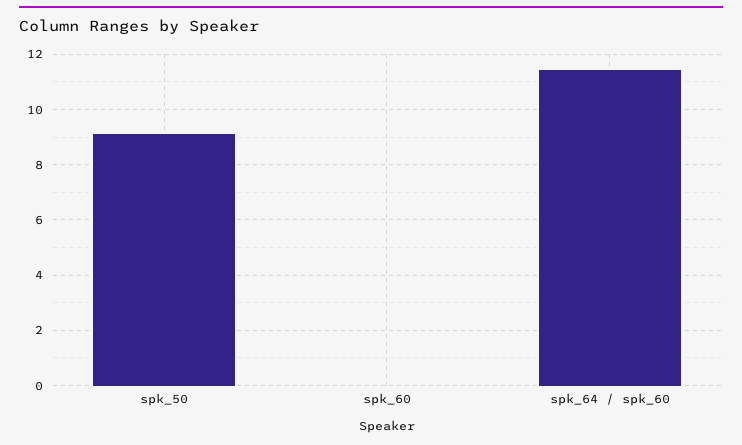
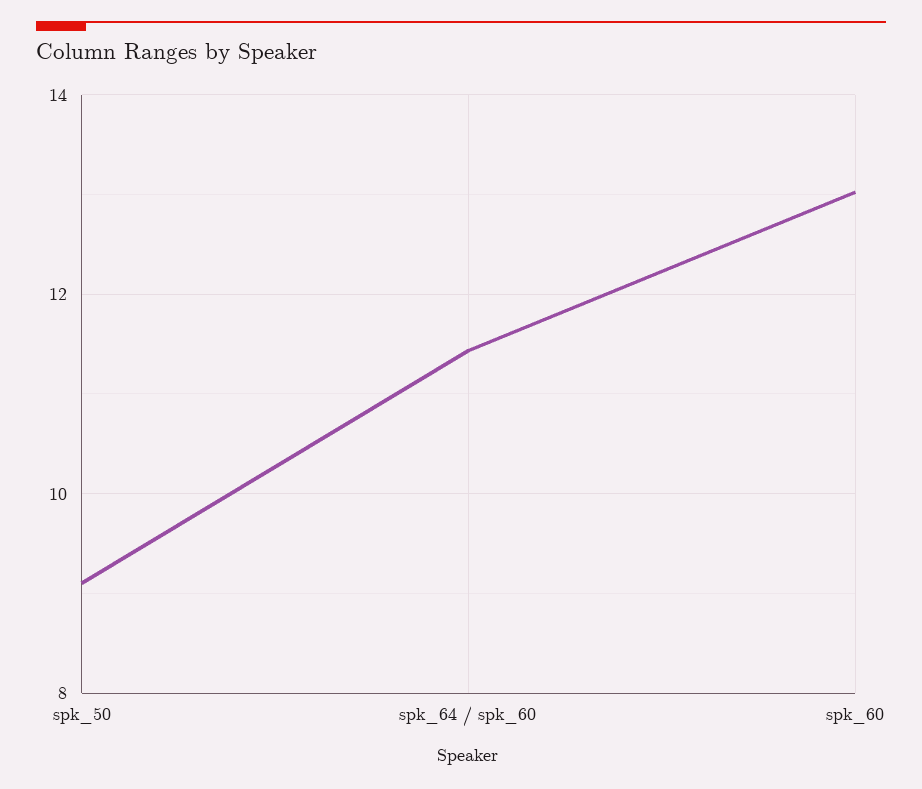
  {
    "spk_50": 9.2,
-   "spk_60": 0,
+   "spk_60": 13,
    "spk_64 / spk_60": 11.4
  }

